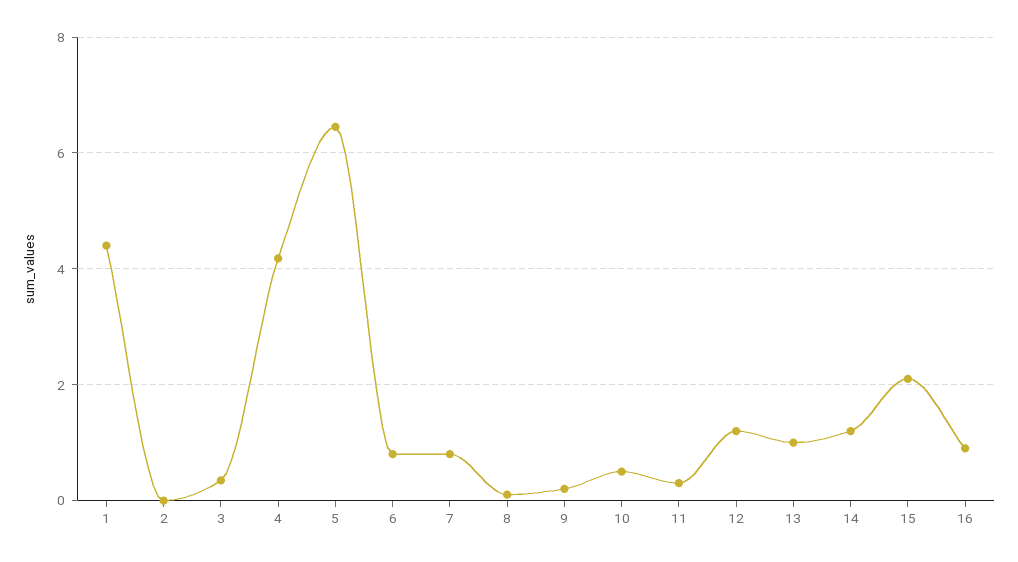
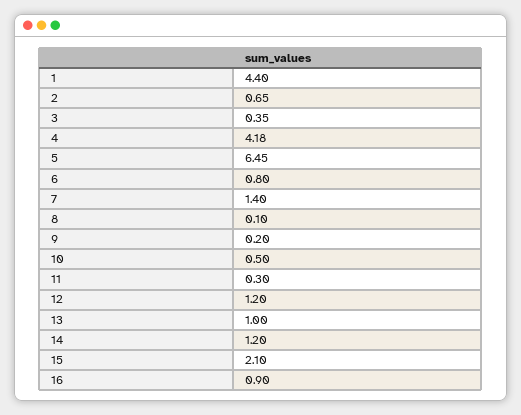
  {
    "1": 4.4,
-   "2": 0,
+   "2": 0.65,
    "3": 0.35,
    "4": 4.18,
    "5": 6.45,
    "6": 0.8,
-   "7": 0.8,
+   "7": 1.4,
    "8": 0.1,
    "9": 0.2,
    "10": 0.5,
    "11": 0.3,
    "12": 1.2,
    "13": 1,
    "14": 1.2,
    "15": 2.1,
    "16": 0.9
  }

